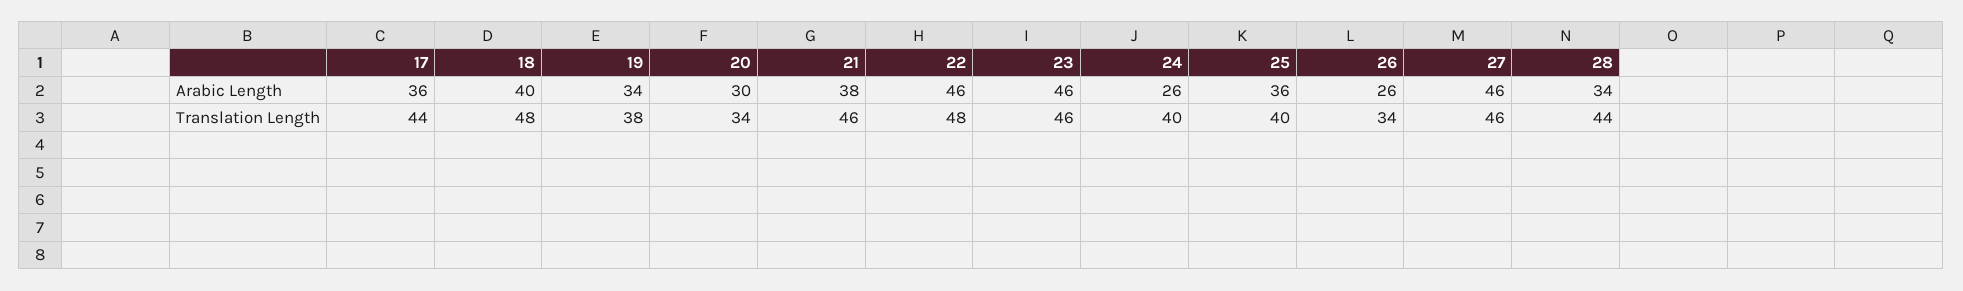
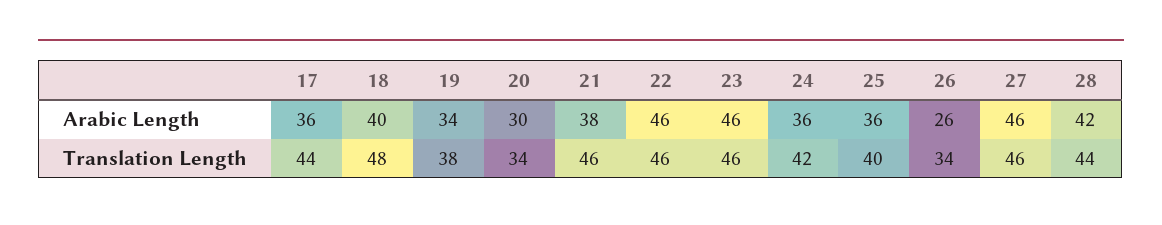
  {
    "17": {
      "Arabic Length": 36,
      "Translation Length": 44
    },
    "18": {
      "Arabic Length": 40,
      "Translation Length": 48
    },
    "19": {
      "Arabic Length": 34,
      "Translation Length": 38
    },
    "20": {
      "Arabic Length": 30,
      "Translation Length": 34
    },
    "21": {
      "Arabic Length": 38,
      "Translation Length": 46
    },
    "22": {
      "Arabic Length": 46,
-     "Translation Length": 48
+     "Translation Length": 46
    },
    "23": {
      "Arabic Length": 46,
      "Translation Length": 46
    },
    "24": {
-     "Arabic Length": 26,
+     "Arabic Length": 36,
-     "Translation Length": 40
+     "Translation Length": 42
    },
    "25": {
      "Arabic Length": 36,
      "Translation Length": 40
    },
    "26": {
      "Arabic Length": 26,
      "Translation Length": 34
    },
    "27": {
      "Arabic Length": 46,
      "Translation Length": 46
    },
    "28": {
-     "Arabic Length": 34,
+     "Arabic Length": 42,
      "Translation Length": 44
    }
  }

